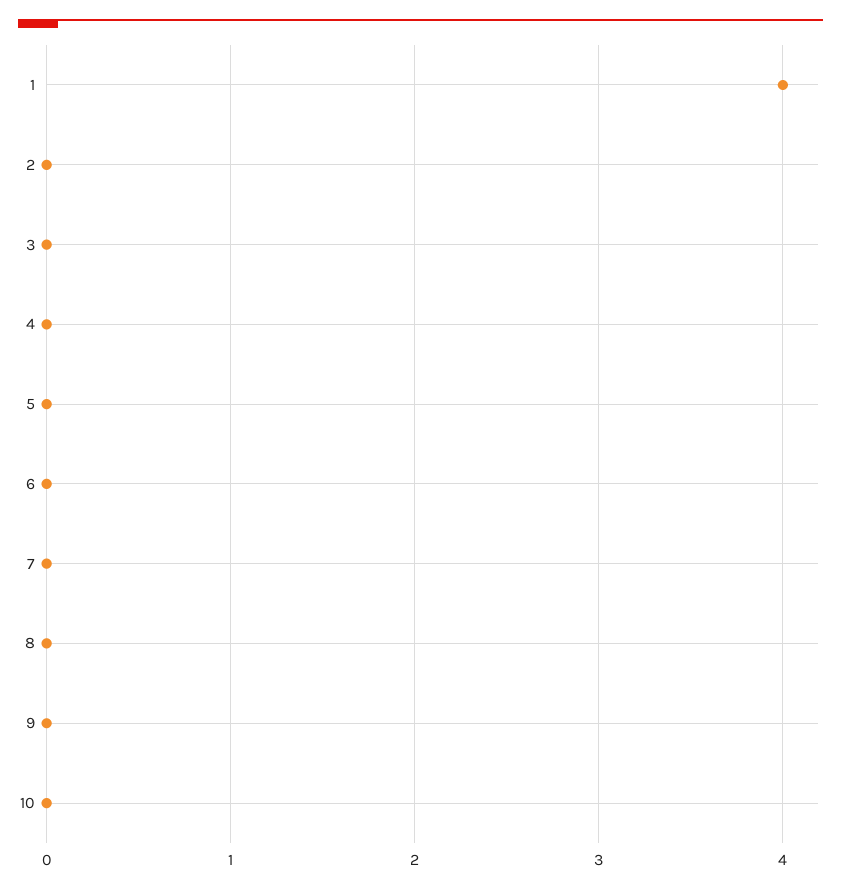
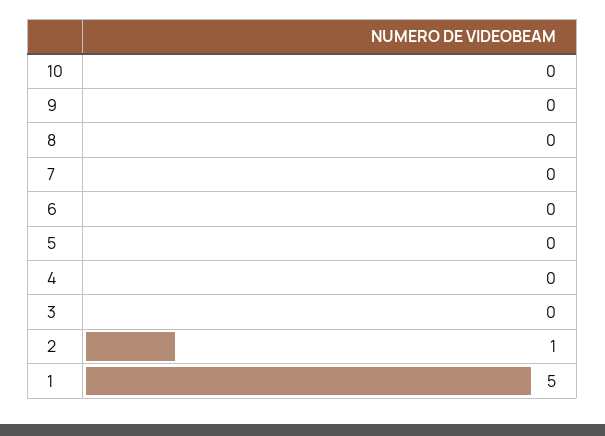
  {
-   "1": 4,
+   "1": 5,
-   "2": 0,
+   "2": 1,
    "3": 0,
    "4": 0,
    "5": 0,
    "6": 0,
    "7": 0,
    "8": 0,
    "9": 0,
    "10": 0
  }

